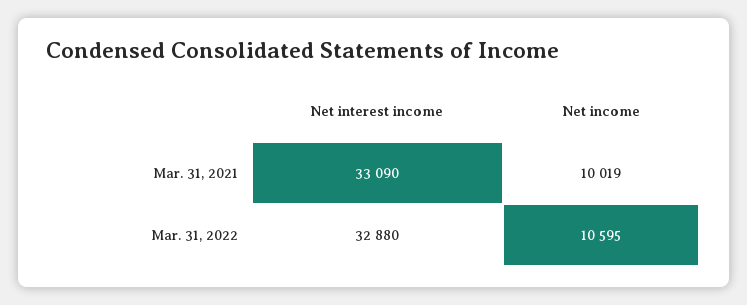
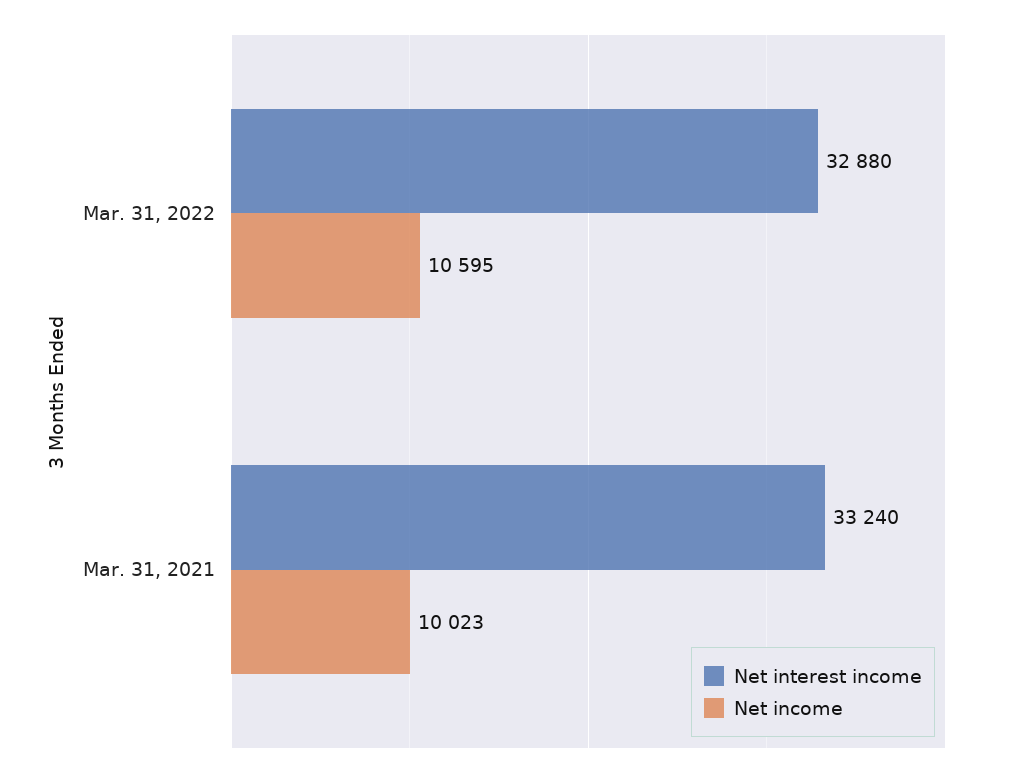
  {
    "Net interest income": {
-     "Mar. 31, 2021": 33090,
+     "Mar. 31, 2021": 33240,
      "Mar. 31, 2022": 32880
    },
    "Net income": {
-     "Mar. 31, 2021": 10019,
+     "Mar. 31, 2021": 10023,
      "Mar. 31, 2022": 10595
    }
  }

